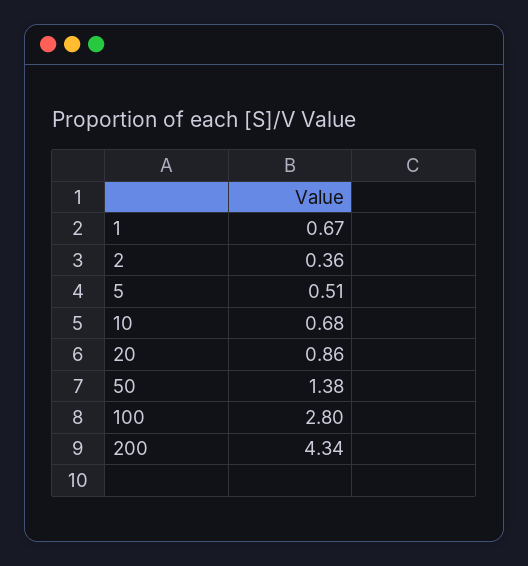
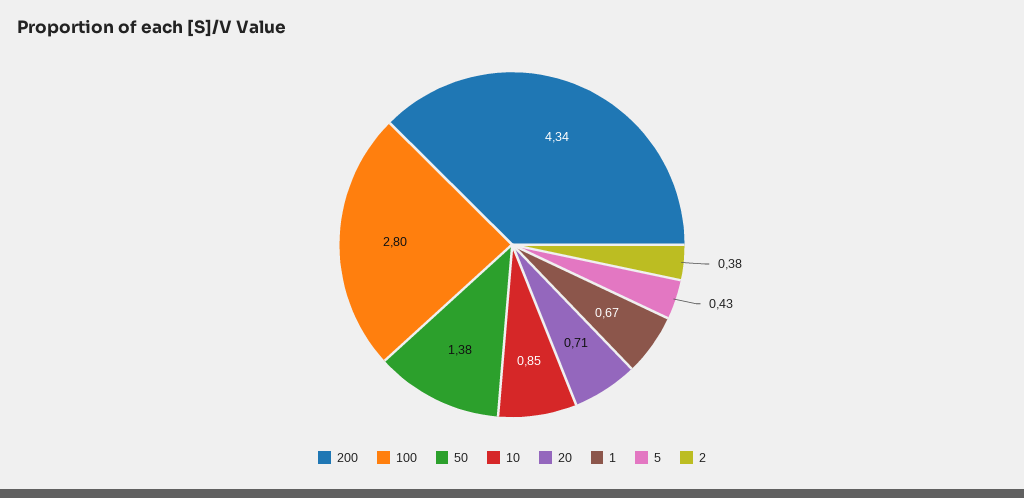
  {
    "1": 0.67,
-   "2": 0.36,
+   "2": 0.38,
-   "5": 0.51,
+   "5": 0.43,
-   "10": 0.68,
+   "10": 0.85,
-   "20": 0.86,
+   "20": 0.71,
    "50": 1.38,
    "100": 2.8,
    "200": 4.34
  }

